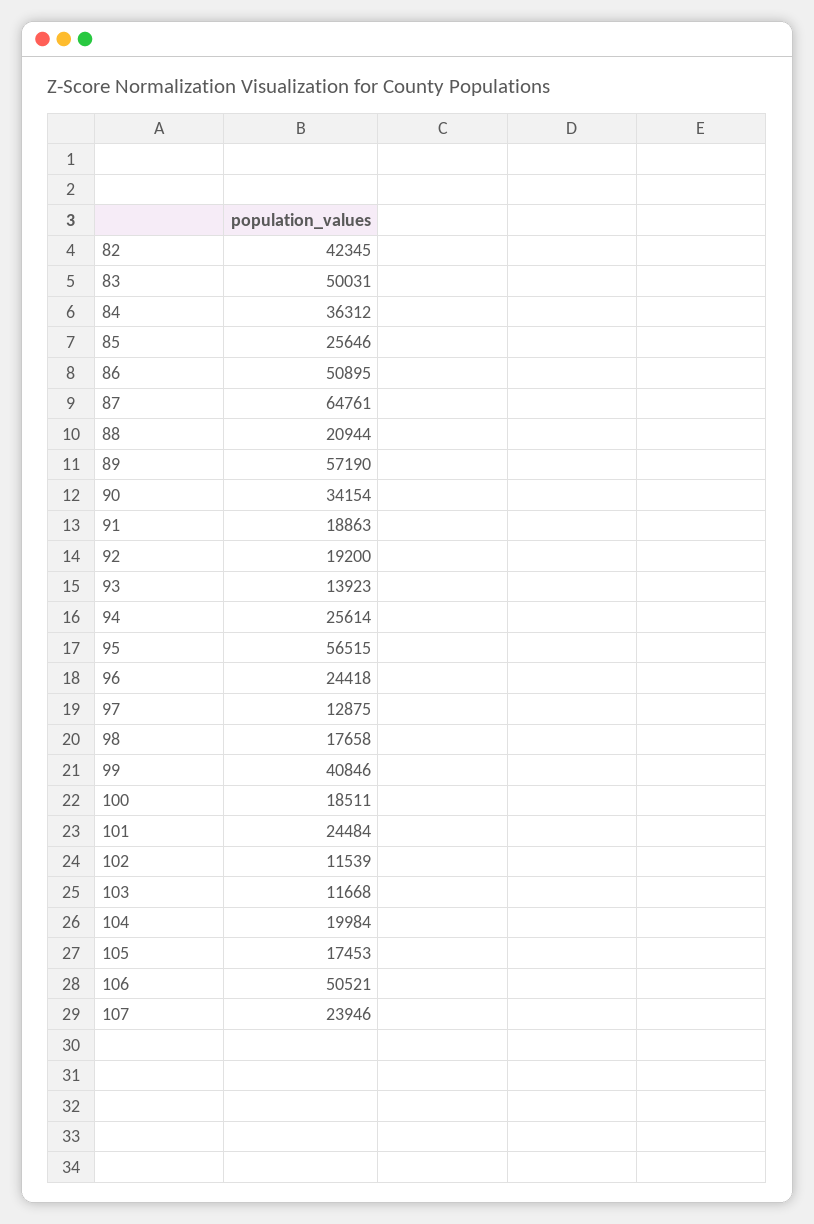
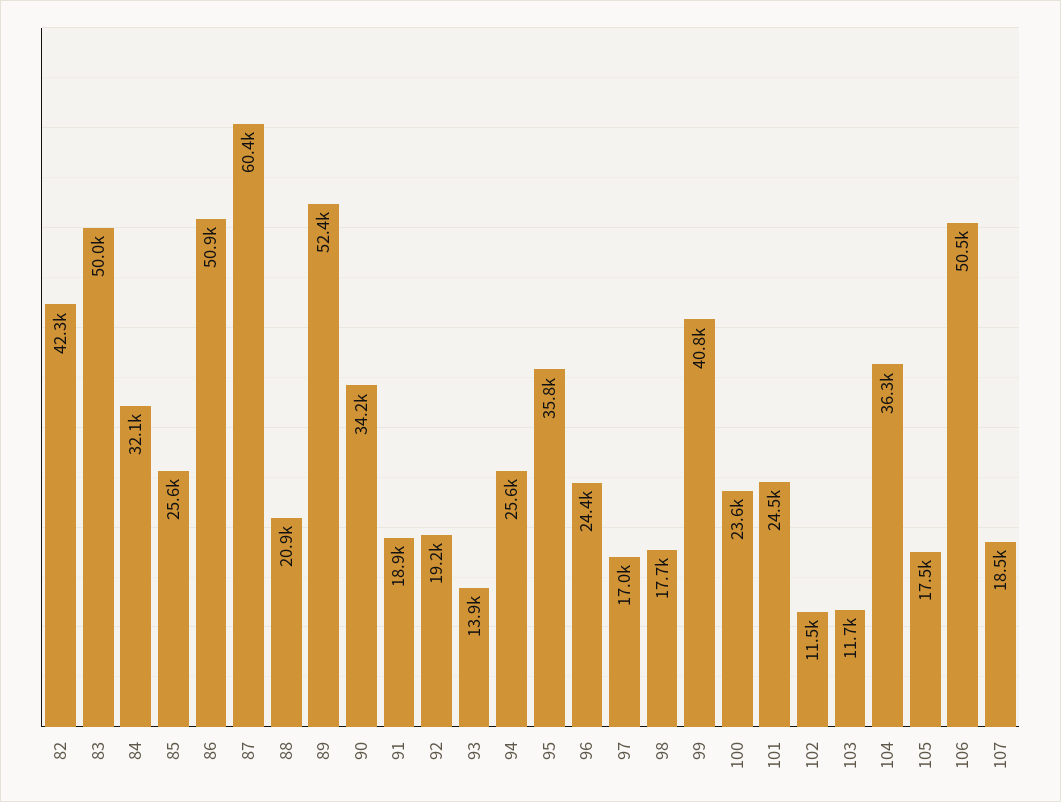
  {
    "82": 42345,
    "83": 50031,
-   "84": 36312,
+   "84": 32100,
    "85": 25646,
    "86": 50895,
-   "87": 64761,
+   "87": 60400,
    "88": 20944,
-   "89": 57190,
+   "89": 52400,
    "90": 34154,
    "91": 18863,
    "92": 19200,
    "93": 13923,
    "94": 25614,
-   "95": 56515,
+   "95": 35800,
    "96": 24418,
-   "97": 12875,
+   "97": 17000,
    "98": 17658,
    "99": 40846,
-   "100": 18511,
+   "100": 23600,
    "101": 24484,
    "102": 11539,
    "103": 11668,
-   "104": 19984,
+   "104": 36300,
    "105": 17453,
    "106": 50521,
-   "107": 23946
+   "107": 18500
  }

